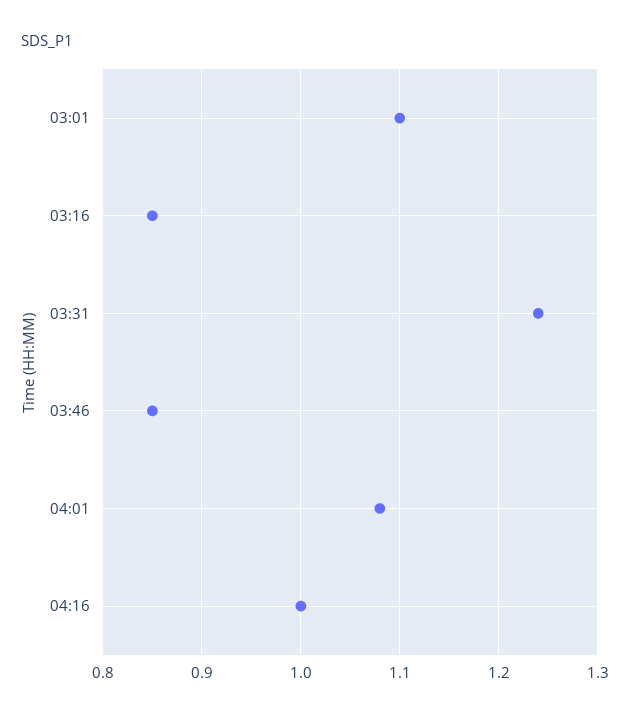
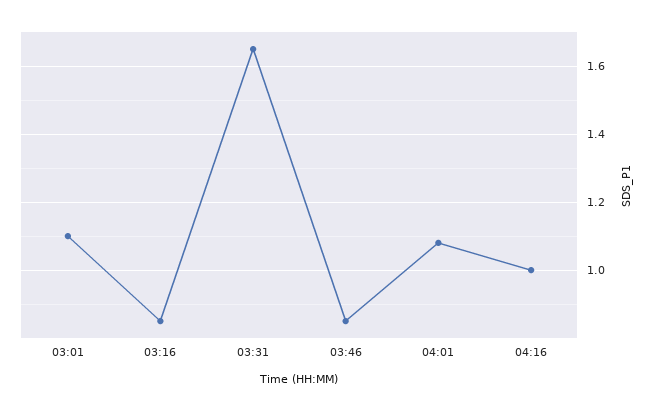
  {
    "03:01": 1.1,
    "03:16": 0.85,
-   "03:31": 1.24,
+   "03:31": 1.65,
    "03:46": 0.85,
    "04:01": 1.08,
    "04:16": 1
  }

